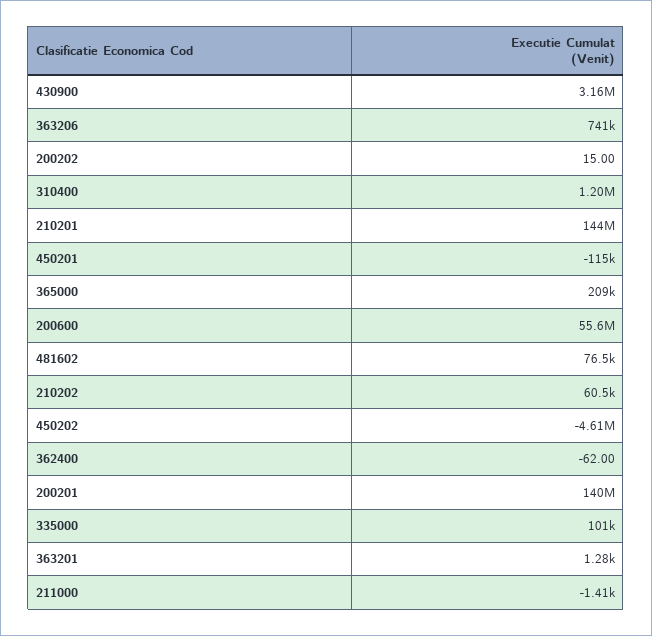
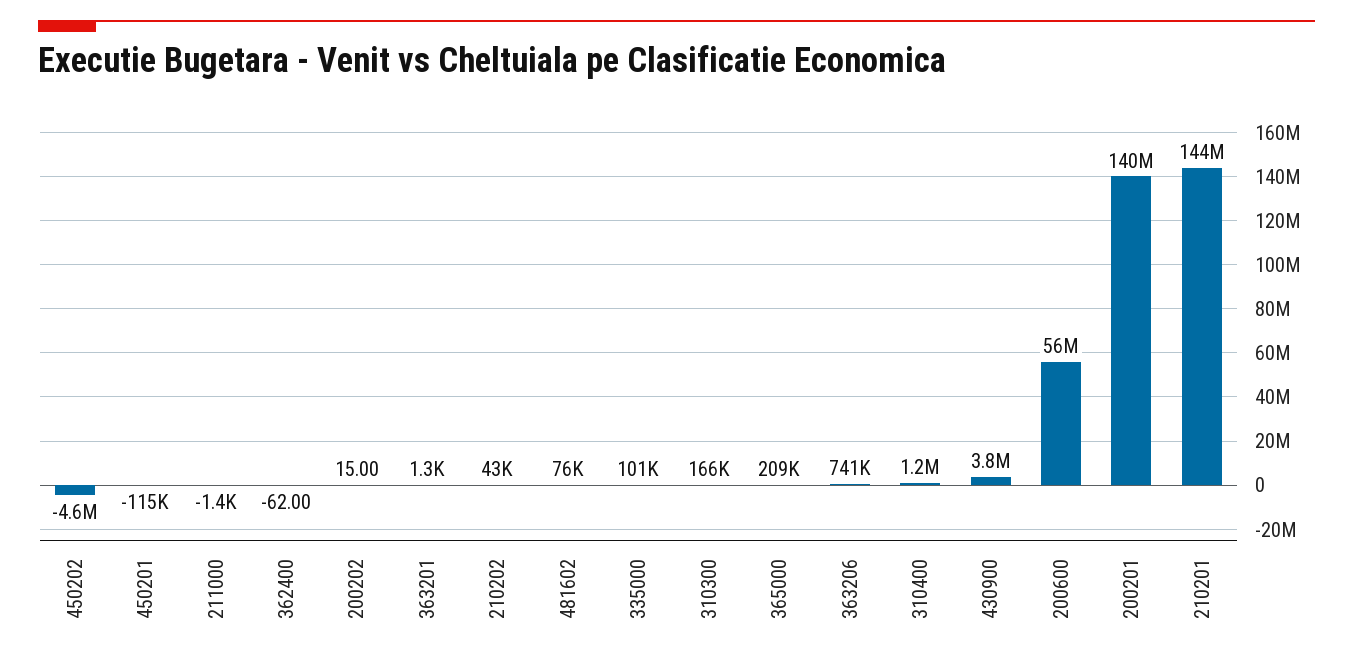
  {
-   "430900": 3160000,
+   "430900": 3800000,
    "363206": 741000,
    "200202": 15,
    "310400": 1200000,
    "210201": 144000000,
    "450201": -115000,
    "365000": 209000,
    "200600": 55600000,
    "481602": 76500,
-   "210202": 60500,
+   "210202": 43000,
    "450202": -4610000,
    "362400": -62,
    "200201": 140000000,
    "335000": 101000,
    "363201": 1280,
-   "211000": -1410
+   "211000": -1410,
+   "310300": 166000
  }

